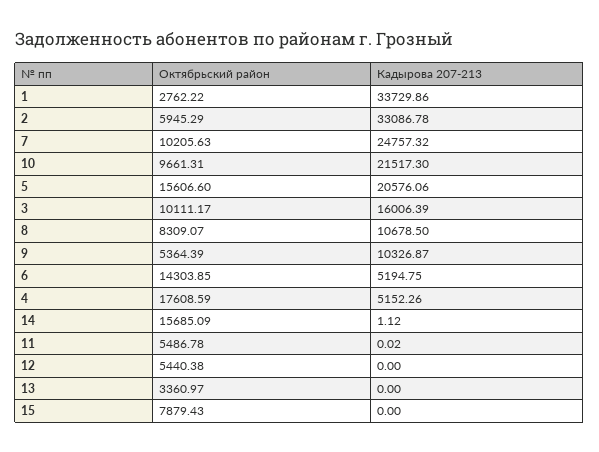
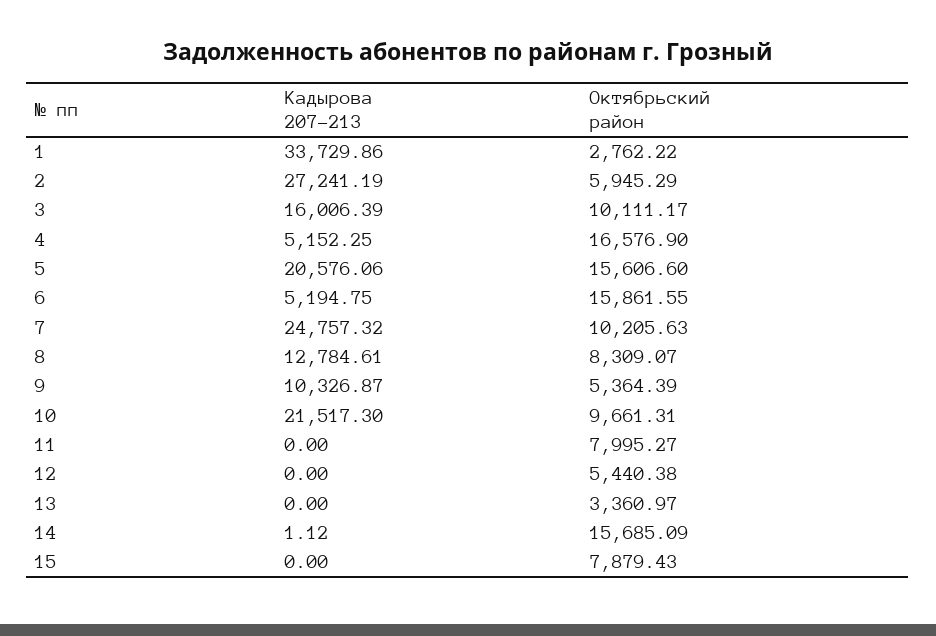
  {
    "Октябрьский район": {
      "1": 2762.22,
      "2": 5945.29,
      "7": 10205.63,
      "10": 9661.31,
      "5": 15606.6,
      "3": 10111.17,
      "8": 8309.07,
      "9": 5364.39,
-     "6": 14303.85,
+     "6": 15861.55,
-     "4": 17608.59,
+     "4": 16576.9,
      "14": 15685.09,
-     "11": 5486.78,
+     "11": 7995.27,
      "12": 5440.38,
      "13": 3360.97,
      "15": 7879.43
    },
    "Кадырова 207-213": {
      "1": 33729.86,
-     "2": 33086.78,
+     "2": 27241.19,
      "7": 24757.32,
      "10": 21517.3,
      "5": 20576.06,
      "3": 16006.39,
-     "8": 10678.5,
+     "8": 12784.61,
      "9": 10326.87,
      "6": 5194.75,
-     "4": 5152.26,
+     "4": 5152.25,
      "14": 1.12,
-     "11": 0.02,
+     "11": 0,
      "12": 0,
      "13": 0,
      "15": 0
    }
  }

